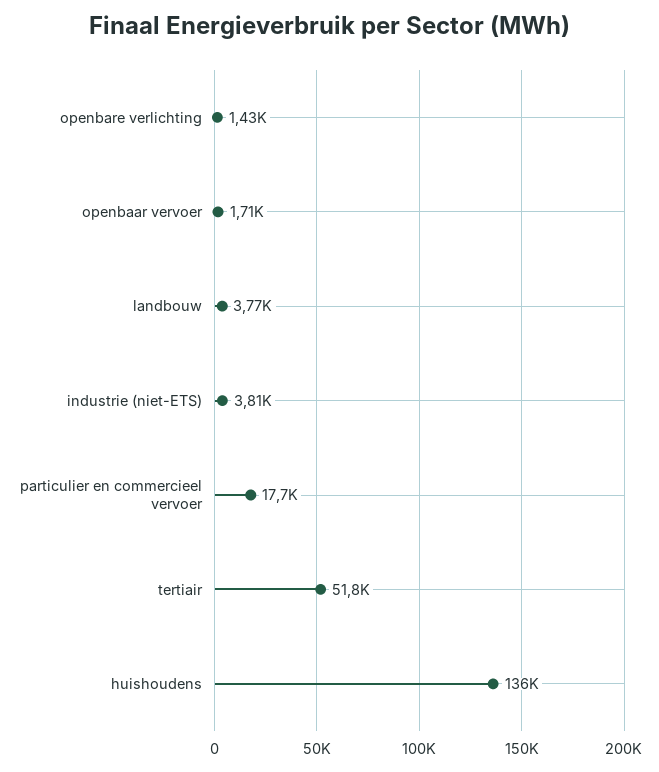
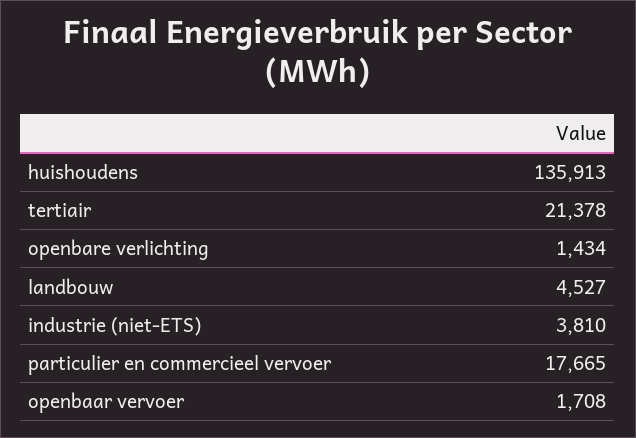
  {
    "openbare verlichting": 1434,
    "openbaar vervoer": 1708,
-   "landbouw": 3770,
+   "landbouw": 4527,
    "industrie (niet-ETS)": 3810,
    "particulier en commercieel vervoer": 17665,
-   "tertiair": 51800,
+   "tertiair": 21378,
    "huishoudens": 135913
  }

